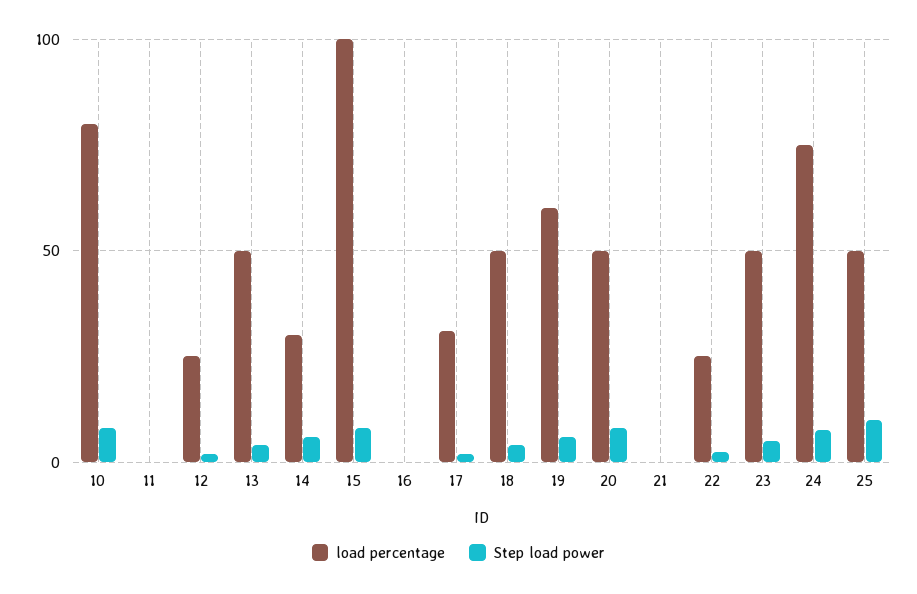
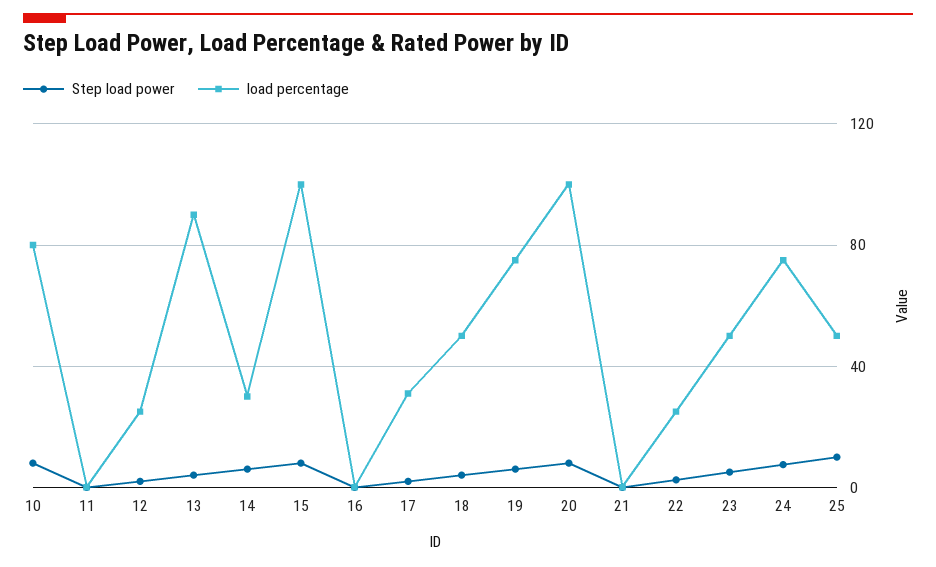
  {
    "load percentage": {
      "10": 80,
      "11": 0,
      "12": 25,
-     "13": 50,
+     "13": 90,
      "14": 30,
      "15": 100,
      "16": 0,
      "17": 30,
      "18": 50,
-     "19": 60,
+     "19": 75,
-     "20": 50,
+     "20": 100,
      "21": 0,
      "22": 25,
      "23": 50,
      "24": 75,
      "25": 50
    },
    "Step load power": {
      "10": 10,
      "11": 0,
      "12": 0,
      "13": 5,
      "14": 5,
      "15": 10,
      "16": 0,
      "17": 0,
      "18": 5,
      "19": 5,
      "20": 10,
      "21": 0,
      "22": 5,
      "23": 5,
      "24": 10,
      "25": 10
    }
  }

